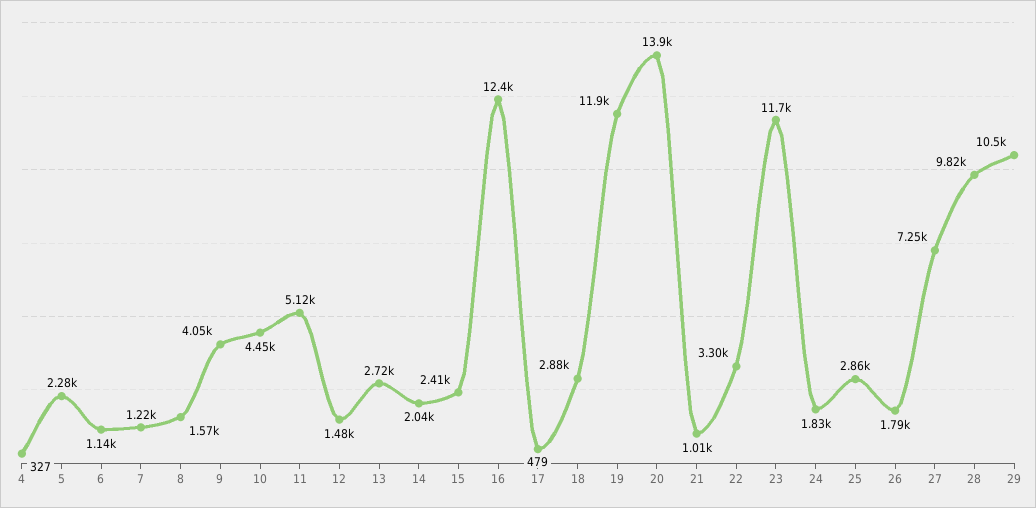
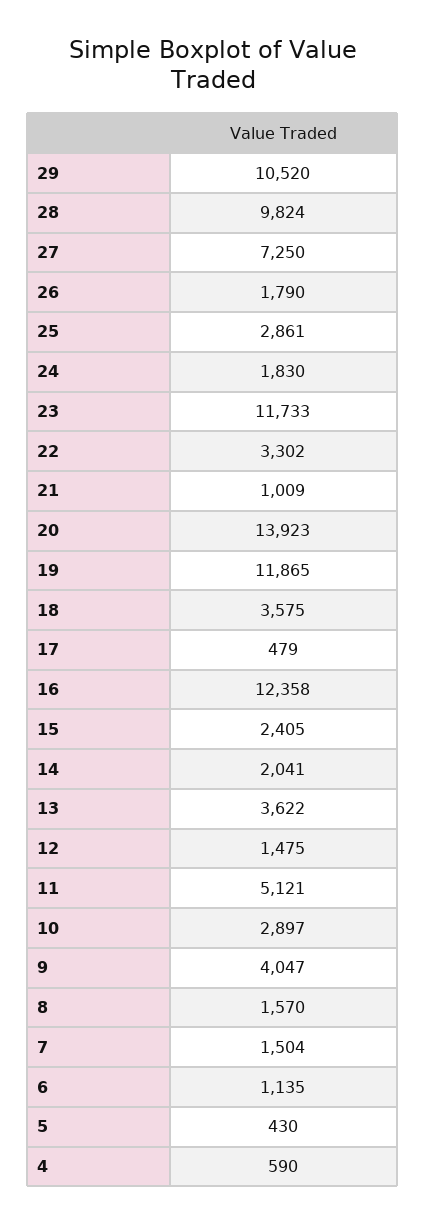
  {
-   "4": 327,
+   "4": 590,
-   "5": 2280,
+   "5": 430,
    "6": 1135,
-   "7": 1220,
+   "7": 1504,
    "8": 1570,
    "9": 4047,
-   "10": 4450,
+   "10": 2897,
    "11": 5121,
    "12": 1475,
-   "13": 2720,
+   "13": 3622,
    "14": 2041,
    "15": 2405,
    "16": 12358,
    "17": 479,
-   "18": 2880,
+   "18": 3575,
    "19": 11865,
    "20": 13923,
    "21": 1009,
    "22": 3302,
    "23": 11733,
    "24": 1830,
    "25": 2861,
    "26": 1790,
    "27": 7250,
    "28": 9824,
    "29": 10520
  }

